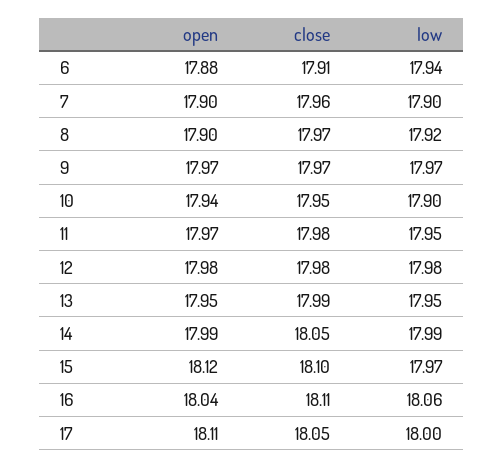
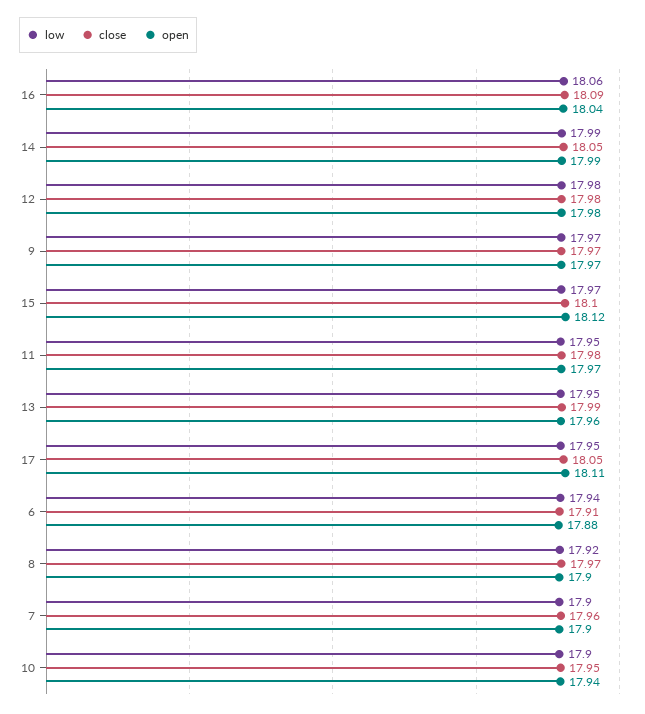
  {
    "open": {
      "6": 17.88,
      "7": 17.9,
      "8": 17.9,
      "9": 17.97,
      "10": 17.94,
      "11": 17.97,
      "12": 17.98,
-     "13": 17.95,
+     "13": 17.96,
      "14": 17.99,
      "15": 18.12,
      "16": 18.04,
      "17": 18.11
    },
    "close": {
      "6": 17.91,
      "7": 17.96,
      "8": 17.97,
      "9": 17.97,
      "10": 17.95,
      "11": 17.98,
      "12": 17.98,
      "13": 17.99,
      "14": 18.05,
      "15": 18.1,
-     "16": 18.11,
+     "16": 18.09,
      "17": 18.05
    },
    "low": {
      "6": 17.94,
      "7": 17.9,
      "8": 17.92,
      "9": 17.97,
      "10": 17.9,
      "11": 17.95,
      "12": 17.98,
      "13": 17.95,
      "14": 17.99,
      "15": 17.97,
      "16": 18.06,
-     "17": 18
+     "17": 17.95
    }
  }

